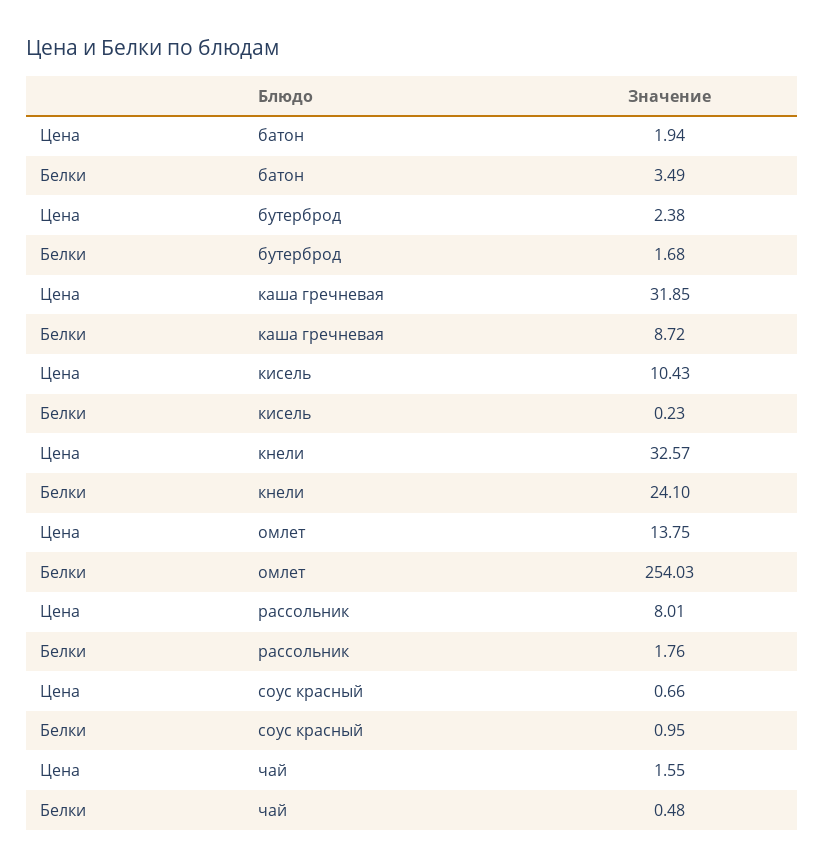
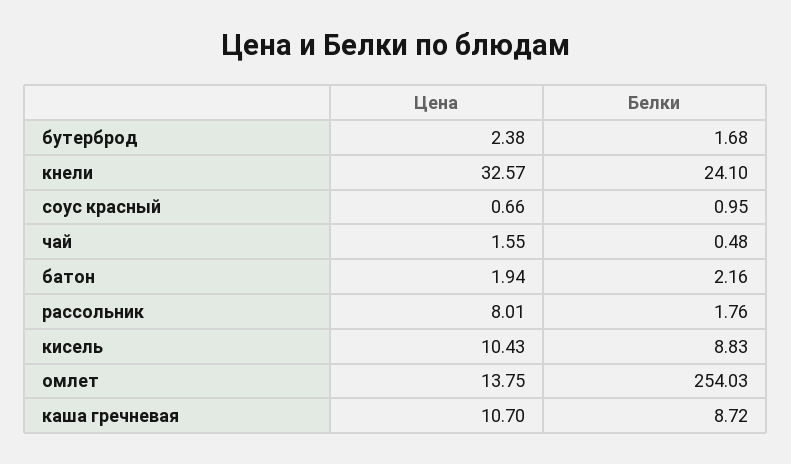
  {
    "Цена": {
      "батон": 1.94,
      "бутерброд": 2.38,
-     "каша гречневая": 31.85,
+     "каша гречневая": 10.7,
      "кисель": 10.43,
      "кнели": 32.57,
      "омлет": 13.75,
      "рассольник": 8.01,
      "соус красный": 0.66,
      "чай": 1.55
    },
    "Белки": {
-     "батон": 3.49,
+     "батон": 2.16,
      "бутерброд": 1.68,
      "каша гречневая": 8.72,
-     "кисель": 0.23,
+     "кисель": 8.83,
      "кнели": 24.1,
      "омлет": 254.03,
      "рассольник": 1.76,
      "соус красный": 0.95,
      "чай": 0.48
    }
  }

